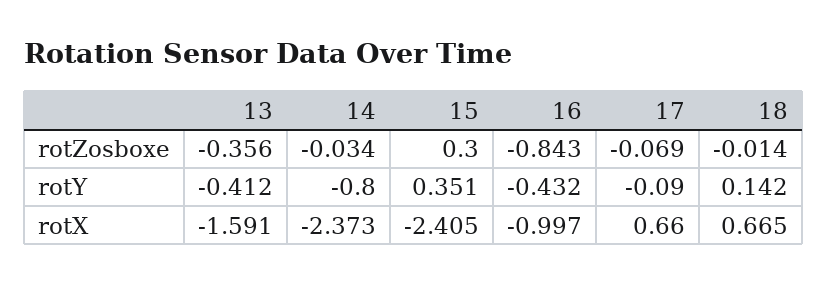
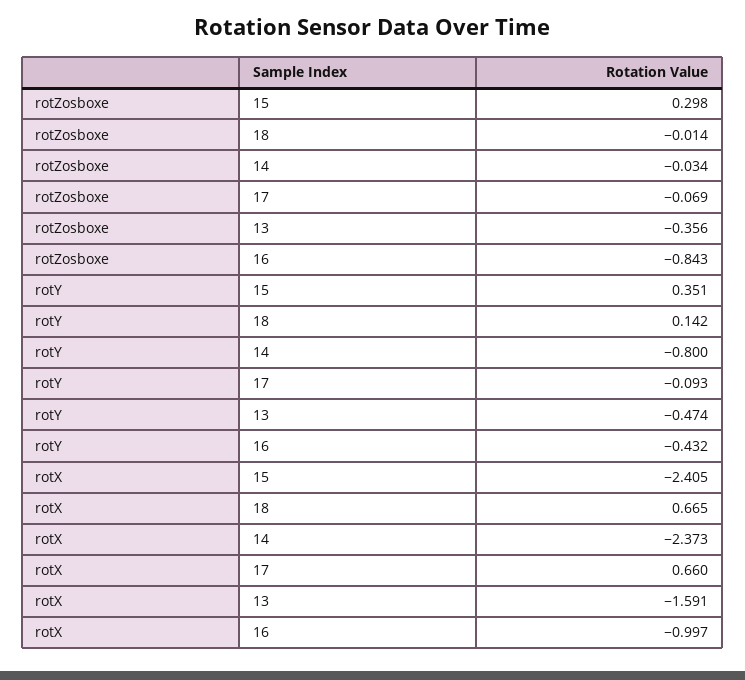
  {
    "13": {
      "rotZosboxe": -0.356,
-     "rotY": -0.412,
+     "rotY": -0.474,
      "rotX": -1.591
    },
    "14": {
      "rotZosboxe": -0.034,
      "rotY": -0.8,
      "rotX": -2.373
    },
    "15": {
-     "rotZosboxe": 0.3,
+     "rotZosboxe": 0.298,
      "rotY": 0.351,
      "rotX": -2.405
    },
    "16": {
      "rotZosboxe": -0.843,
      "rotY": -0.432,
      "rotX": -0.997
    },
    "17": {
      "rotZosboxe": -0.069,
-     "rotY": -0.09,
+     "rotY": -0.093,
      "rotX": 0.66
    },
    "18": {
      "rotZosboxe": -0.014,
      "rotY": 0.142,
      "rotX": 0.665
    }
  }

